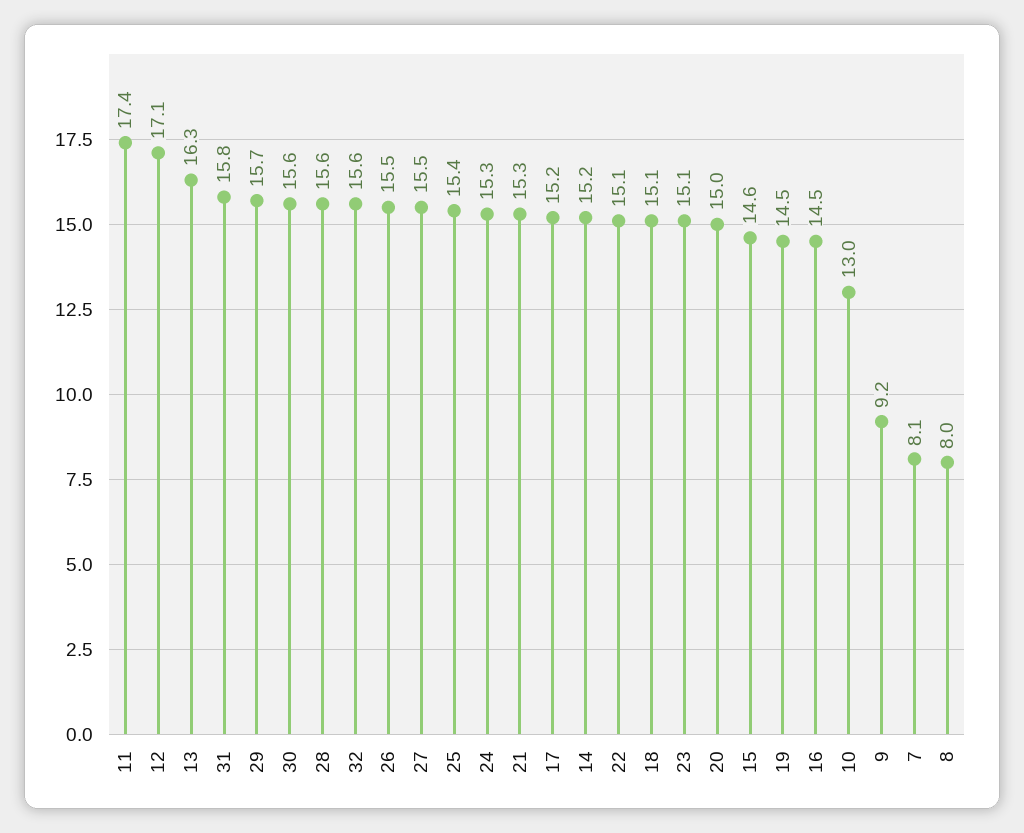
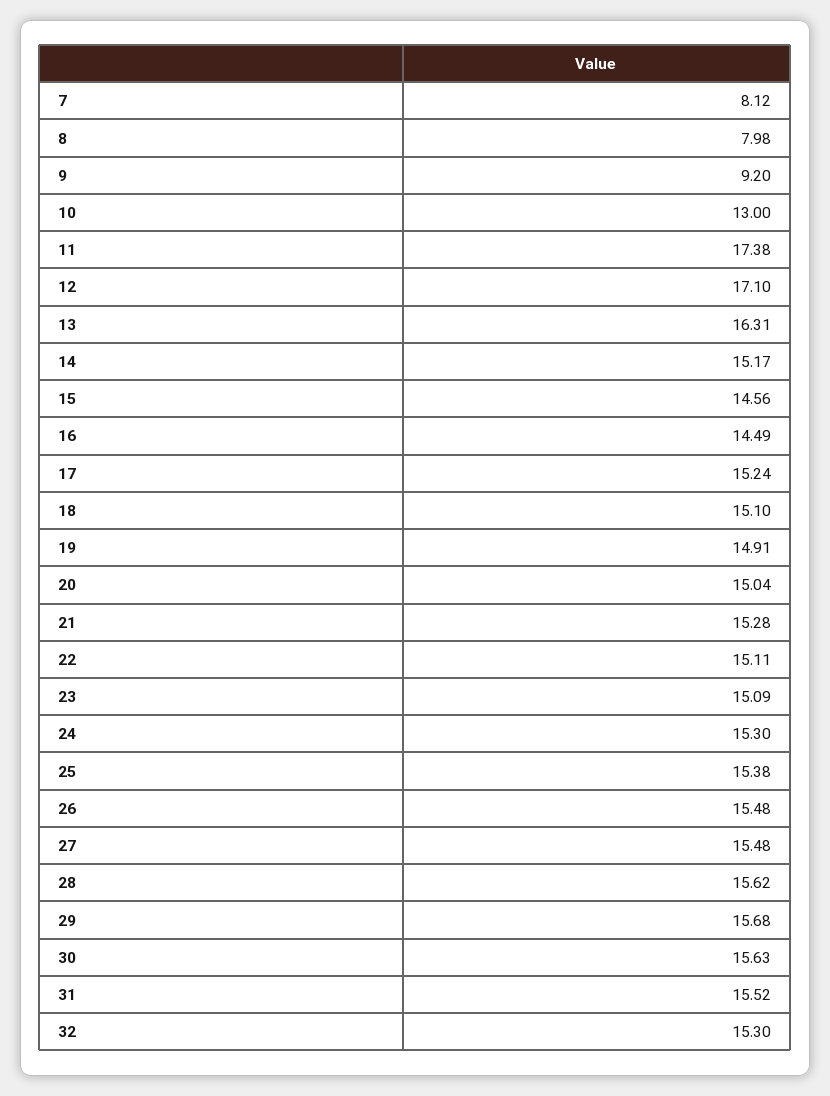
  {
    "11": 17.38,
    "12": 17.1,
    "13": 16.31,
-   "31": 15.8,
+   "31": 15.52,
    "29": 15.68,
    "30": 15.63,
    "28": 15.62,
-   "32": 15.6,
+   "32": 15.3,
    "26": 15.48,
    "27": 15.48,
    "25": 15.38,
    "24": 15.3,
    "21": 15.28,
    "17": 15.24,
    "14": 15.17,
    "22": 15.11,
    "18": 15.1,
    "23": 15.09,
    "20": 15.04,
    "15": 14.56,
-   "19": 14.5,
+   "19": 14.91,
    "16": 14.49,
    "10": 13,
    "9": 9.2,
    "7": 8.12,
    "8": 7.98
  }

